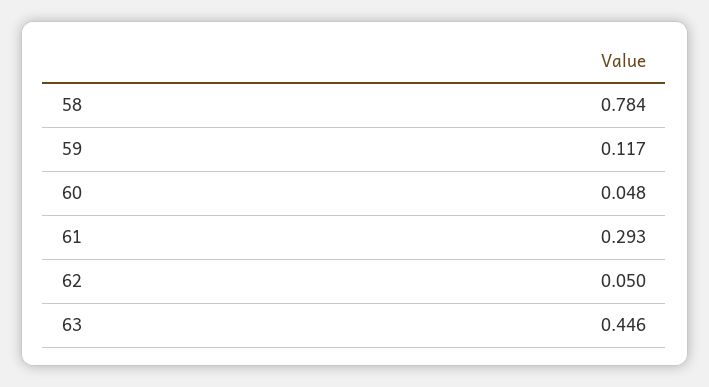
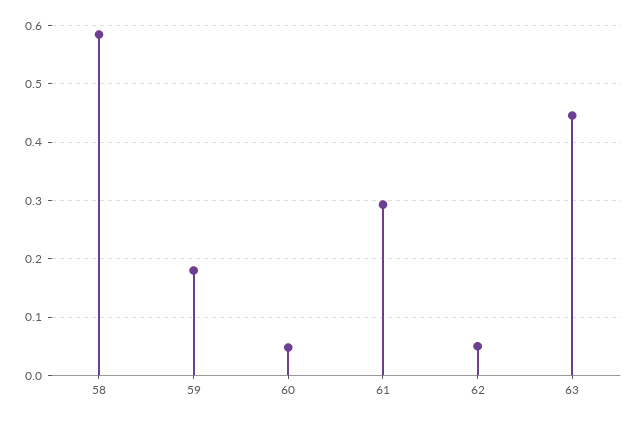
  {
-   "58": 0.784,
+   "58": 0.58,
-   "59": 0.117,
+   "59": 0.18,
    "60": 0.048,
    "61": 0.293,
    "62": 0.05,
    "63": 0.446
  }

